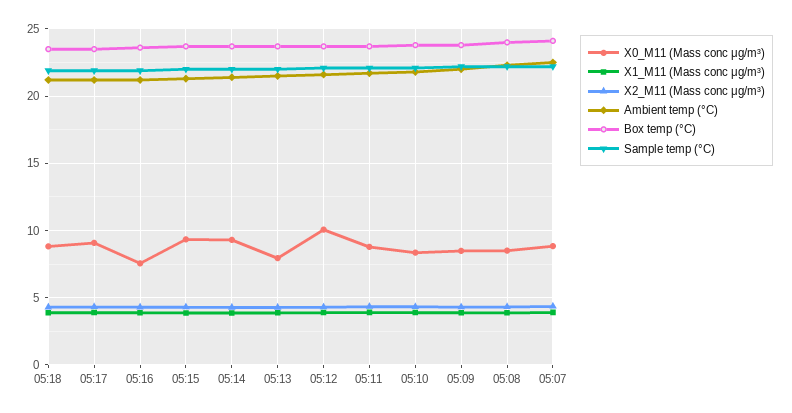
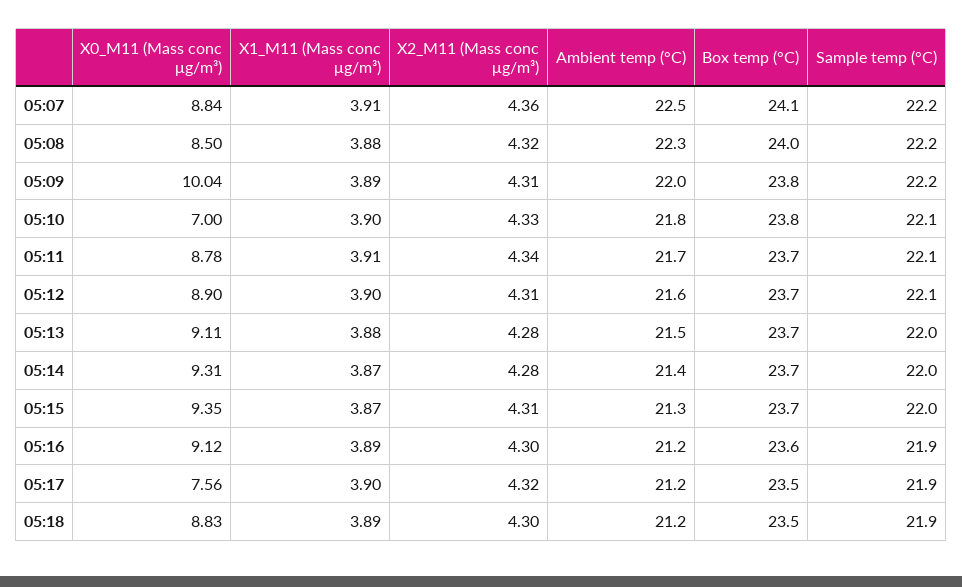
  {
    "X0_M11 (Mass conc μg/m³)": {
      "05:18": 8.83,
-     "05:17": 9,
+     "05:17": 7.56,
-     "05:16": 7.5,
+     "05:16": 9.12,
      "05:15": 9.35,
      "05:14": 9.31,
-     "05:13": 8,
+     "05:13": 9.11,
-     "05:12": 10,
+     "05:12": 8.9,
      "05:11": 8.78,
-     "05:10": 8.5,
+     "05:10": 7,
-     "05:09": 8.5,
+     "05:09": 10.04,
      "05:08": 8.5,
      "05:07": 8.84
    },
    "X1_M11 (Mass conc μg/m³)": {
      "05:18": 3.89,
      "05:17": 3.9,
      "05:16": 3.89,
      "05:15": 3.87,
      "05:14": 3.87,
      "05:13": 3.88,
      "05:12": 3.9,
      "05:11": 3.91,
      "05:10": 3.9,
      "05:09": 3.89,
      "05:08": 3.88,
      "05:07": 3.91
    },
    "X2_M11 (Mass conc μg/m³)": {
      "05:18": 4.3,
      "05:17": 4.32,
      "05:16": 4.3,
      "05:15": 4.31,
      "05:14": 4.28,
      "05:13": 4.28,
      "05:12": 4.31,
      "05:11": 4.34,
      "05:10": 4.33,
      "05:09": 4.31,
      "05:08": 4.32,
      "05:07": 4.36
    },
    "Ambient temp (°C)": {
      "05:18": 21.2,
      "05:17": 21.2,
      "05:16": 21.2,
      "05:15": 21.3,
      "05:14": 21.4,
      "05:13": 21.5,
      "05:12": 21.6,
      "05:11": 21.7,
      "05:10": 21.8,
      "05:09": 22,
      "05:08": 22.3,
      "05:07": 22.5
    },
    "Box temp (°C)": {
      "05:18": 23.5,
      "05:17": 23.5,
      "05:16": 23.6,
      "05:15": 23.7,
      "05:14": 23.7,
      "05:13": 23.7,
      "05:12": 23.7,
      "05:11": 23.7,
      "05:10": 23.8,
      "05:09": 23.8,
      "05:08": 24,
      "05:07": 24.1
    },
    "Sample temp (°C)": {
      "05:18": 21.9,
      "05:17": 21.9,
      "05:16": 21.9,
      "05:15": 22,
      "05:14": 22,
      "05:13": 22,
      "05:12": 22.1,
      "05:11": 22.1,
      "05:10": 22.1,
      "05:09": 22.2,
      "05:08": 22.2,
      "05:07": 22.2
    }
  }

